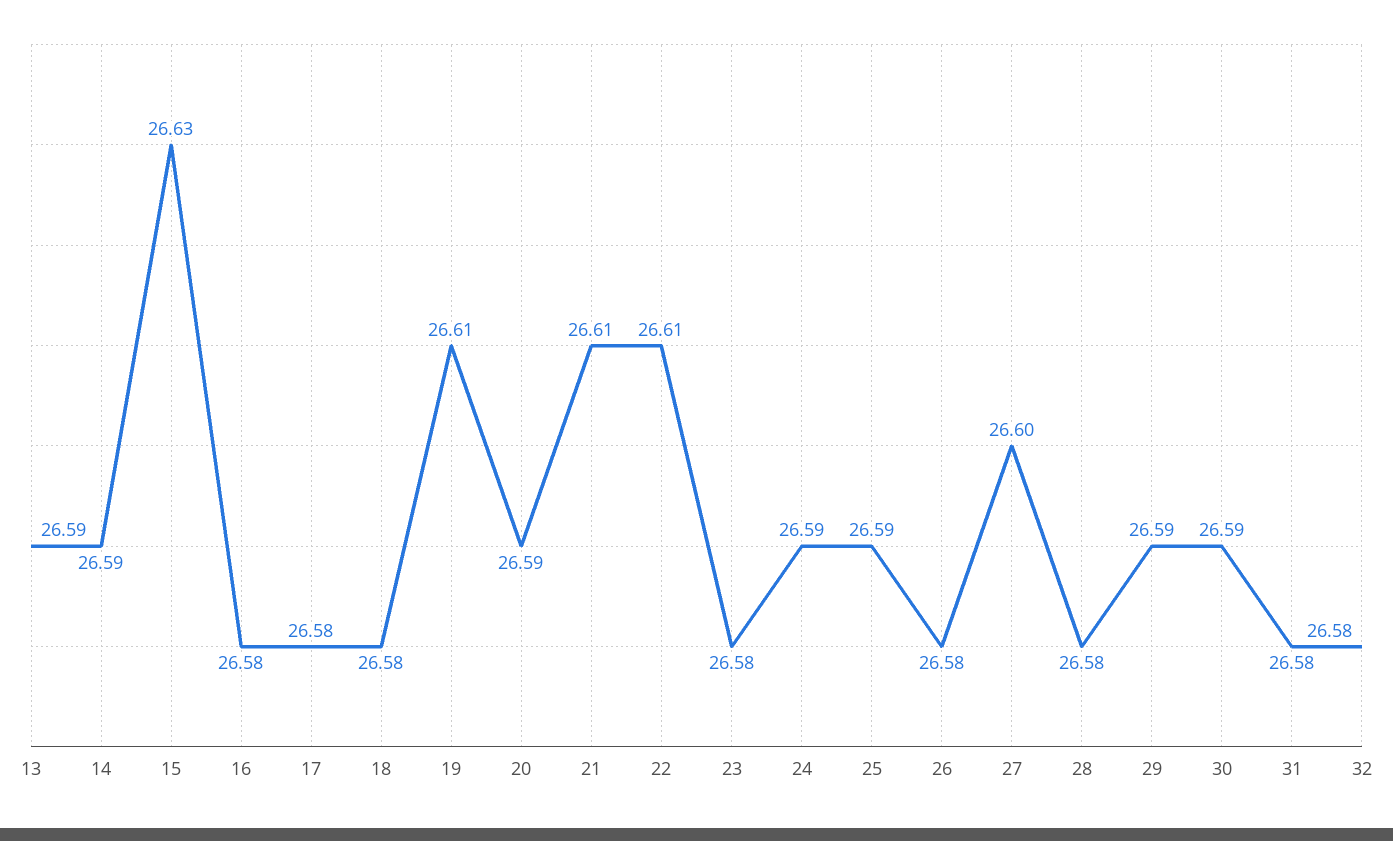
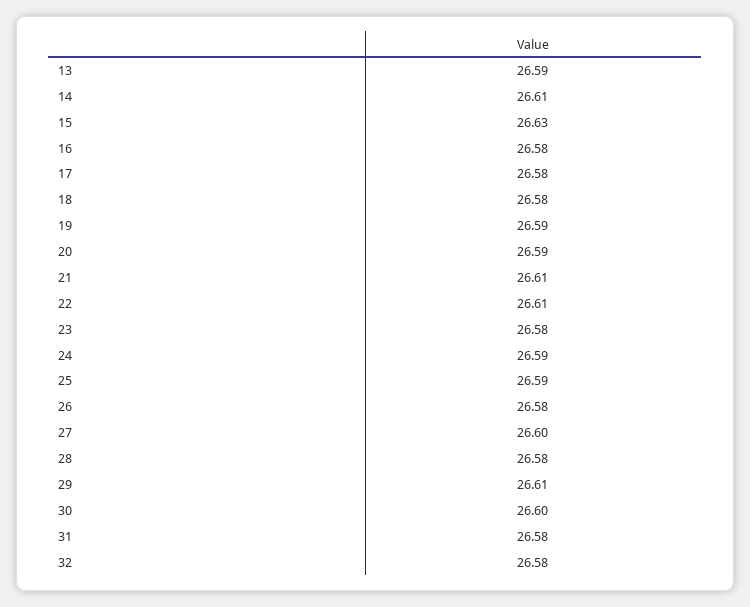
  {
    "13": 26.59,
-   "14": 26.59,
+   "14": 26.61,
    "15": 26.63,
    "16": 26.58,
    "17": 26.58,
    "18": 26.58,
-   "19": 26.61,
+   "19": 26.59,
    "20": 26.59,
    "21": 26.61,
    "22": 26.61,
    "23": 26.58,
    "24": 26.59,
    "25": 26.59,
    "26": 26.58,
    "27": 26.6,
    "28": 26.58,
-   "29": 26.59,
+   "29": 26.61,
-   "30": 26.59,
+   "30": 26.6,
    "31": 26.58,
    "32": 26.58
  }

